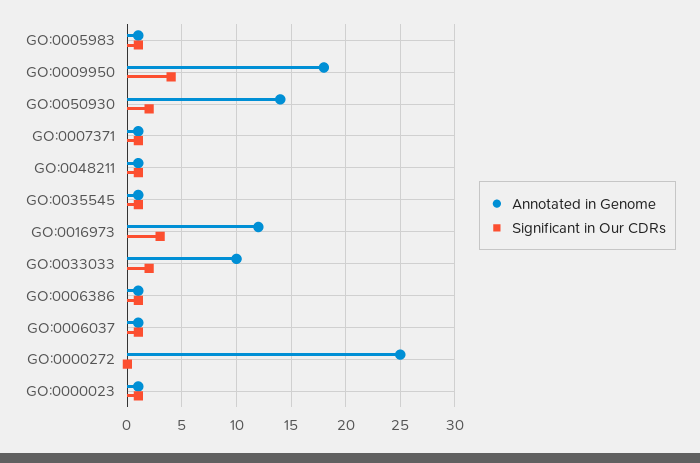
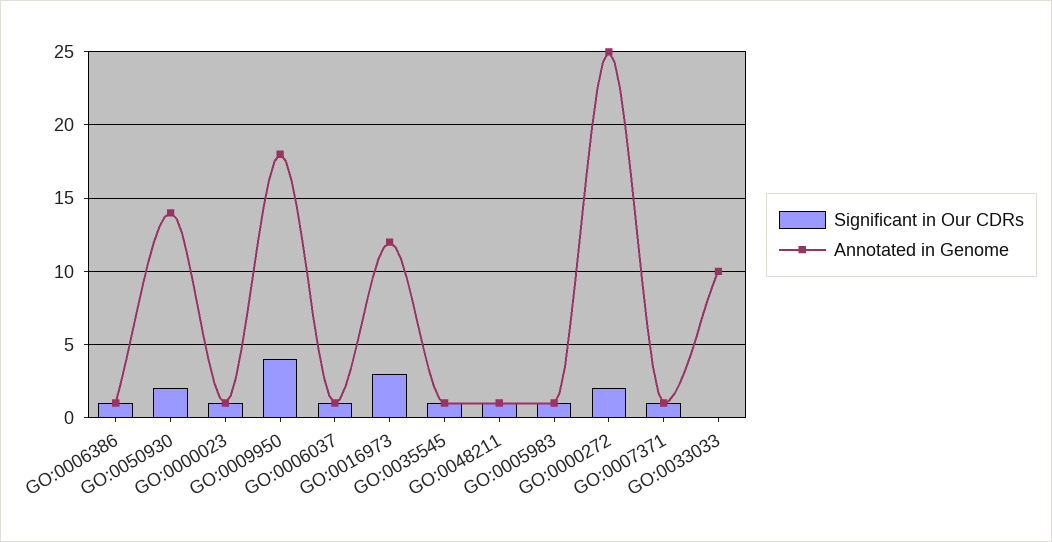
  {
    "Annotated in Genome": {
      "GO:0005983": 1,
      "GO:0009950": 18,
      "GO:0050930": 14,
      "GO:0007371": 1,
      "GO:0048211": 1,
      "GO:0035545": 1,
      "GO:0016973": 12,
      "GO:0033033": 10,
      "GO:0006386": 1,
      "GO:0006037": 1,
      "GO:0000272": 25,
      "GO:0000023": 1
    },
    "Significant in Our CDRs": {
      "GO:0005983": 1,
      "GO:0009950": 4,
      "GO:0050930": 2,
      "GO:0007371": 1,
      "GO:0048211": 1,
      "GO:0035545": 1,
      "GO:0016973": 3,
-     "GO:0033033": 2,
+     "GO:0033033": 0,
      "GO:0006386": 1,
      "GO:0006037": 1,
-     "GO:0000272": 0,
+     "GO:0000272": 2,
      "GO:0000023": 1
    }
  }

